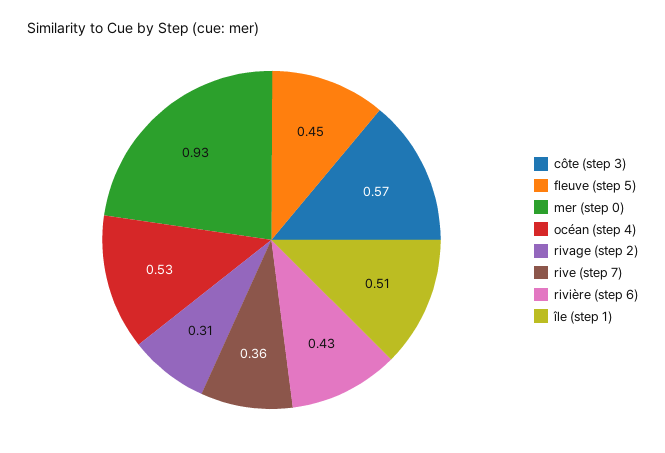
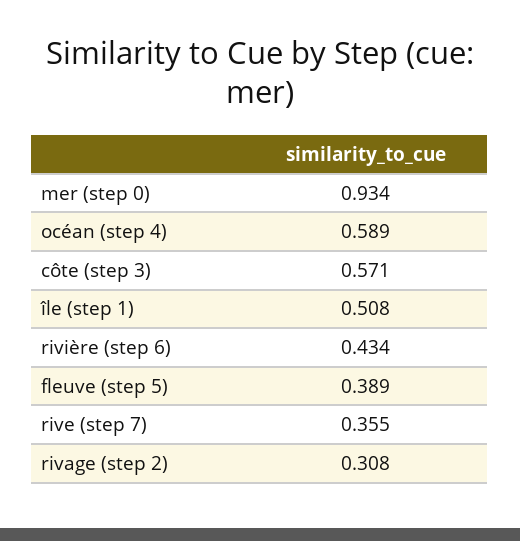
  {
    "côte (step 3)": 0.571,
-   "fleuve (step 5)": 0.45,
+   "fleuve (step 5)": 0.389,
    "mer (step 0)": 0.934,
-   "océan (step 4)": 0.53,
+   "océan (step 4)": 0.589,
    "rivage (step 2)": 0.308,
    "rive (step 7)": 0.355,
    "rivière (step 6)": 0.434,
    "île (step 1)": 0.508
  }

